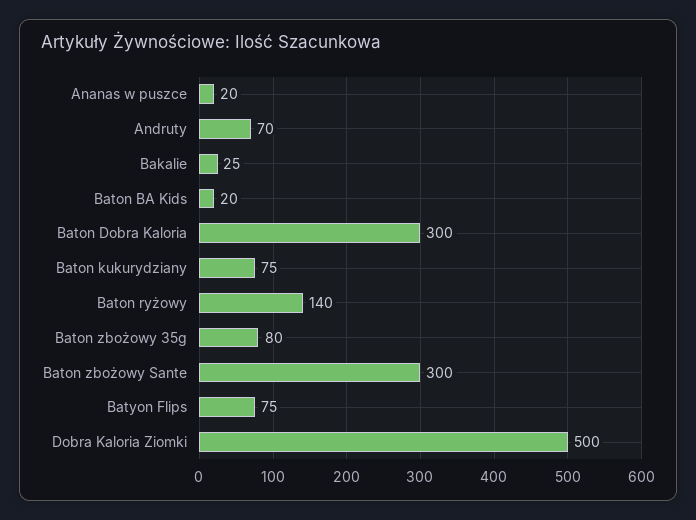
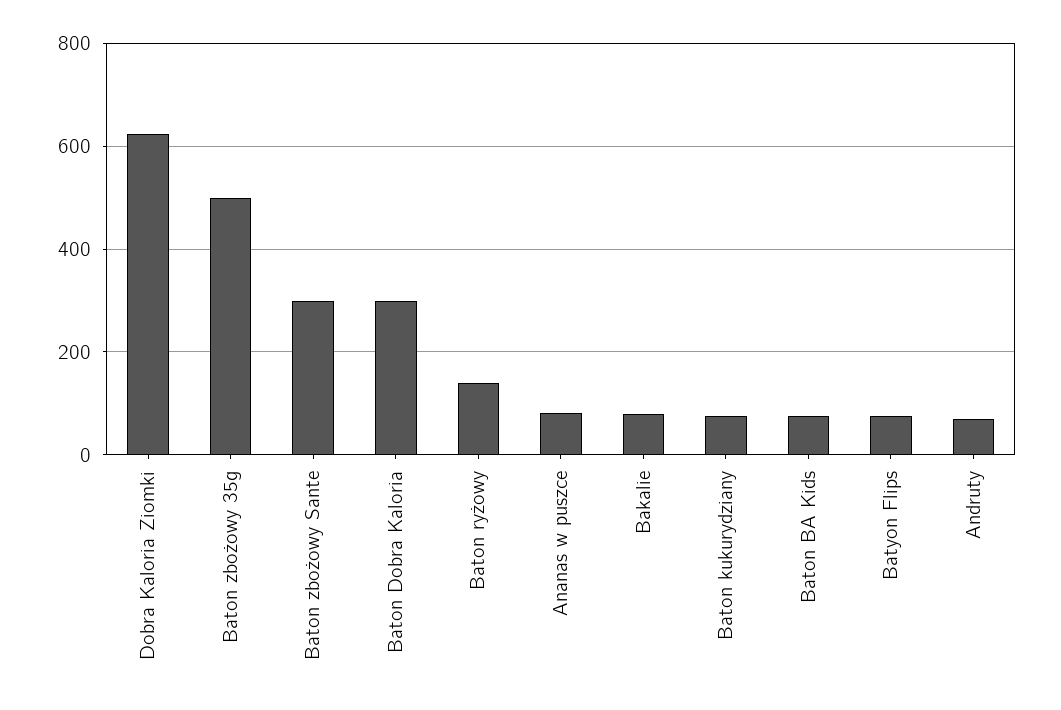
  {
-   "Ananas w puszce": 20,
+   "Ananas w puszce": 80,
    "Andruty": 70,
-   "Bakalie": 25,
+   "Bakalie": 80,
-   "Baton BA Kids": 20,
+   "Baton BA Kids": 80,
    "Baton Dobra Kaloria": 300,
    "Baton kukurydziany": 75,
    "Baton ryżowy": 140,
-   "Baton zbożowy 35g": 80,
+   "Baton zbożowy 35g": 500,
    "Baton zbożowy Sante": 300,
    "Batyon Flips": 75,
-   "Dobra Kaloria Ziomki": 500
+   "Dobra Kaloria Ziomki": 620
  }

